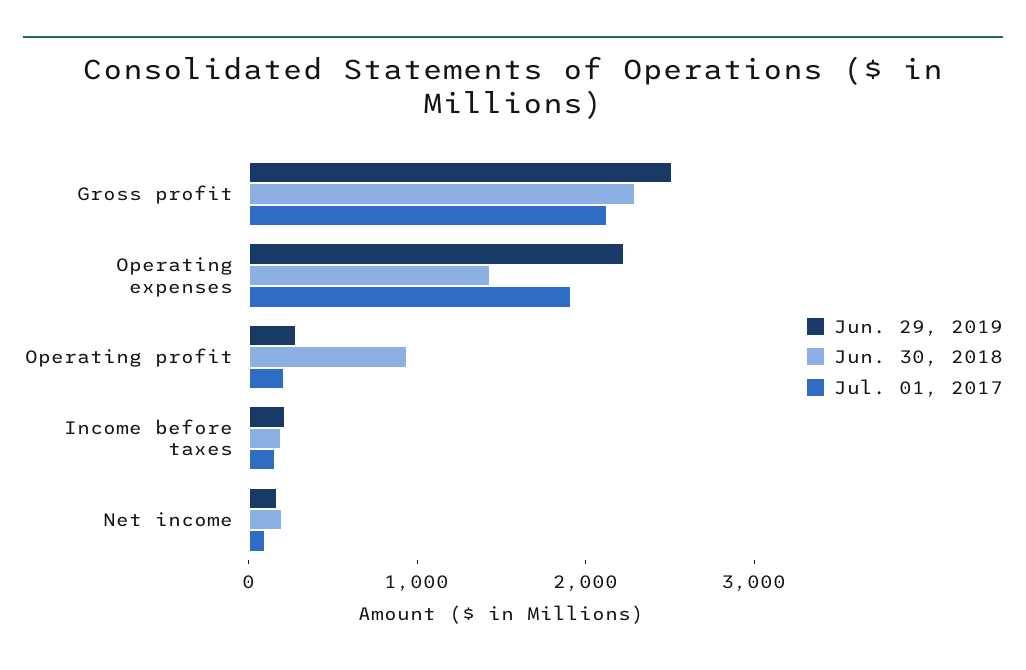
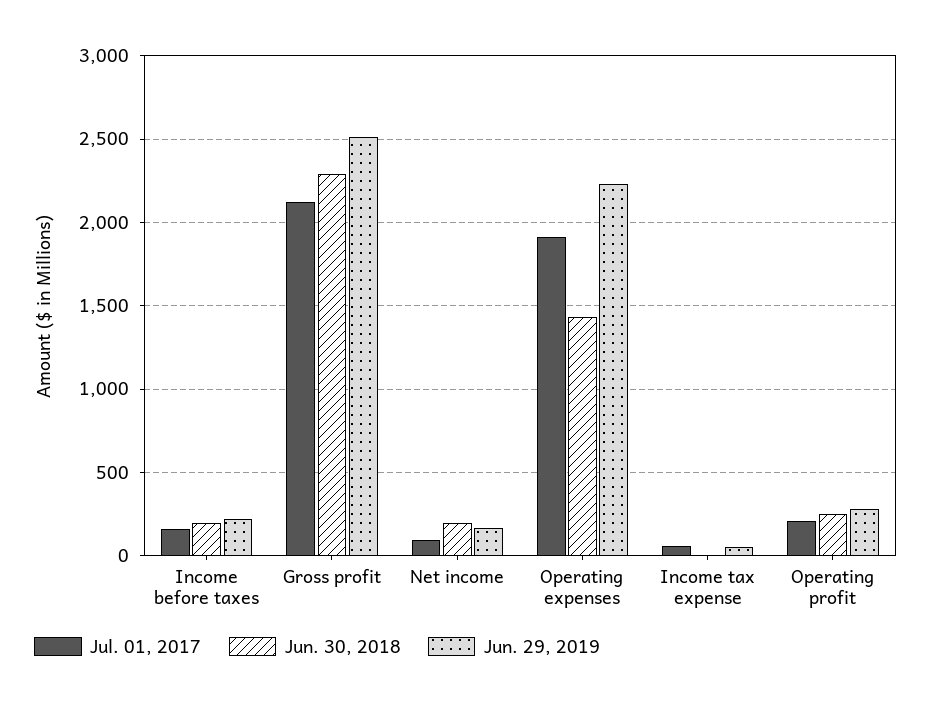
  {
    "Jun. 29, 2019": {
      "Gross profit": 2500,
      "Operating expenses": 2250,
      "Operating profit": 300,
      "Income before taxes": 200,
-     "Net income": 150
+     "Net income": 150,
+     "Income tax expense": 50
    },
    "Jun. 30, 2018": {
      "Gross profit": 2300,
      "Operating expenses": 1450,
-     "Operating profit": 1000,
+     "Operating profit": 250,
      "Income before taxes": 200,
-     "Net income": 200
+     "Net income": 200,
+     "Income tax expense": 0
    },
    "Jul. 01, 2017": {
      "Gross profit": 2100,
      "Operating expenses": 1900,
      "Operating profit": 200,
      "Income before taxes": 150,
-     "Net income": 100
+     "Net income": 100,
+     "Income tax expense": 50
    }
  }

